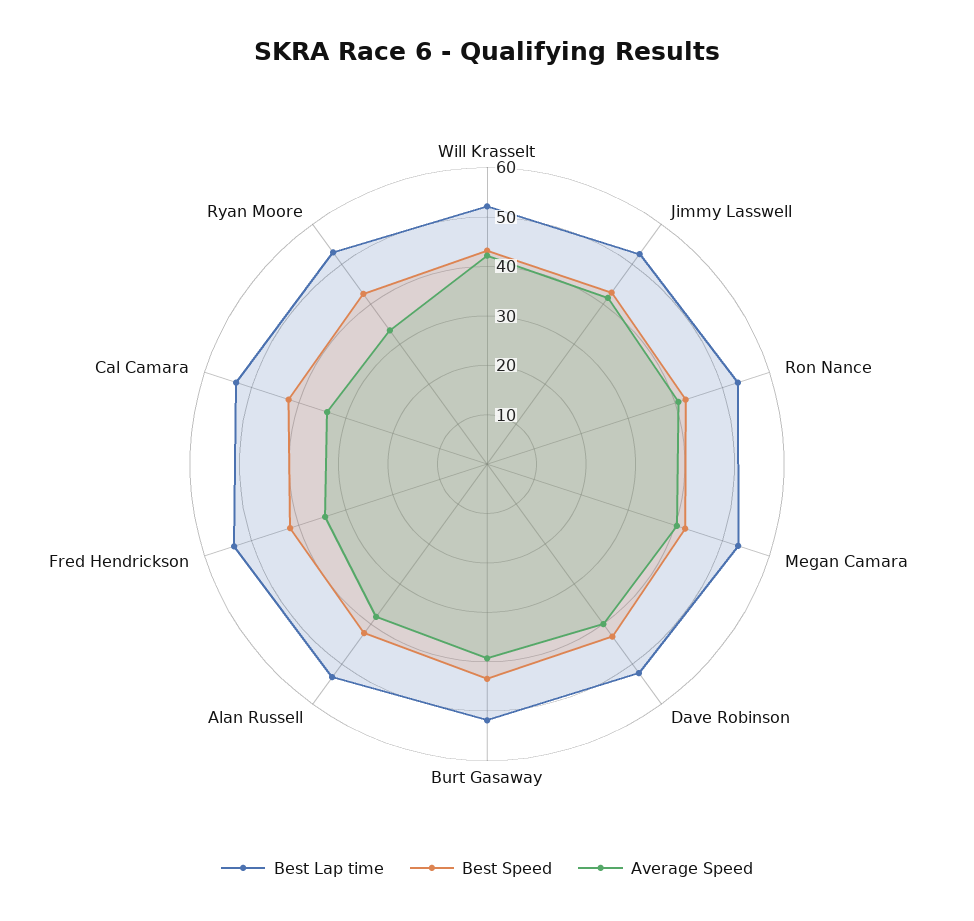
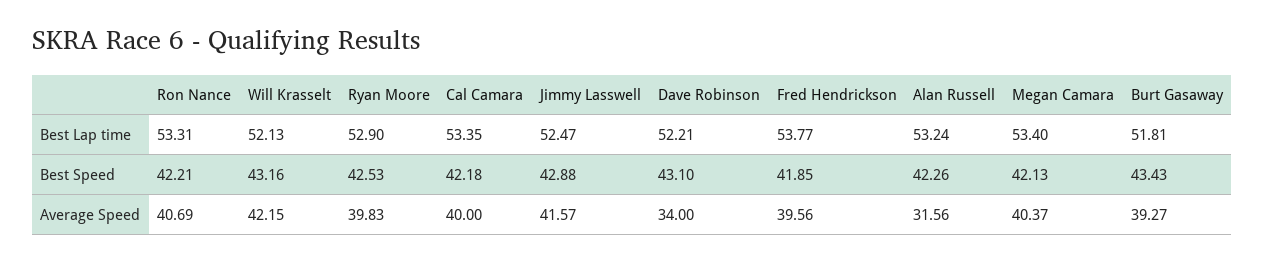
  {
    "Best Lap time": {
      "Will Krasselt": 52.13,
      "Jimmy Lasswell": 52.47,
      "Ron Nance": 53.31,
      "Megan Camara": 53.4,
      "Dave Robinson": 52.21,
      "Burt Gasaway": 51.81,
      "Alan Russell": 53.24,
      "Fred Hendrickson": 53.77,
      "Cal Camara": 53.35,
      "Ryan Moore": 52.9
    },
    "Best Speed": {
      "Will Krasselt": 43.16,
      "Jimmy Lasswell": 42.88,
      "Ron Nance": 42.21,
      "Megan Camara": 42.13,
      "Dave Robinson": 43.1,
      "Burt Gasaway": 43.43,
      "Alan Russell": 42.26,
      "Fred Hendrickson": 41.85,
      "Cal Camara": 42.18,
      "Ryan Moore": 42.53
    },
    "Average Speed": {
      "Will Krasselt": 42.15,
      "Jimmy Lasswell": 41.57,
      "Ron Nance": 40.69,
      "Megan Camara": 40.37,
-     "Dave Robinson": 40,
+     "Dave Robinson": 34,
      "Burt Gasaway": 39.27,
-     "Alan Russell": 38,
+     "Alan Russell": 31.56,
-     "Fred Hendrickson": 34,
+     "Fred Hendrickson": 39.56,
-     "Cal Camara": 34,
+     "Cal Camara": 40,
-     "Ryan Moore": 34
+     "Ryan Moore": 39.83
    }
  }

